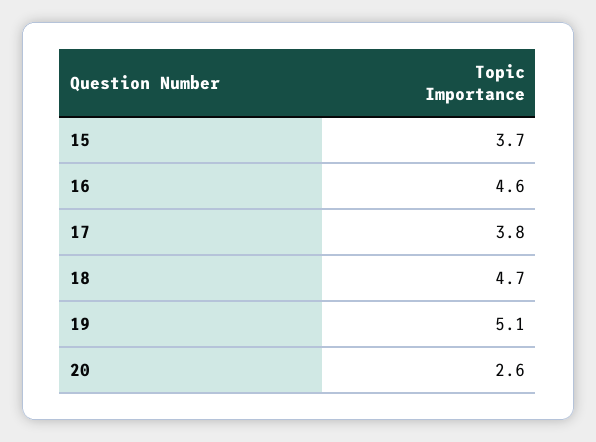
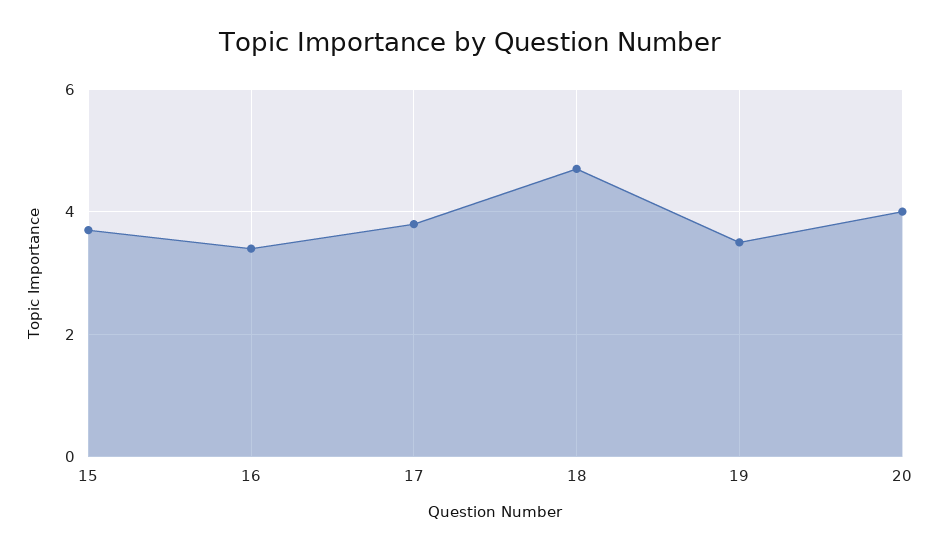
  {
    "15": 3.7,
-   "16": 4.6,
+   "16": 3.5,
    "17": 3.8,
    "18": 4.7,
-   "19": 5.1,
+   "19": 3.5,
-   "20": 2.6
+   "20": 4
  }

